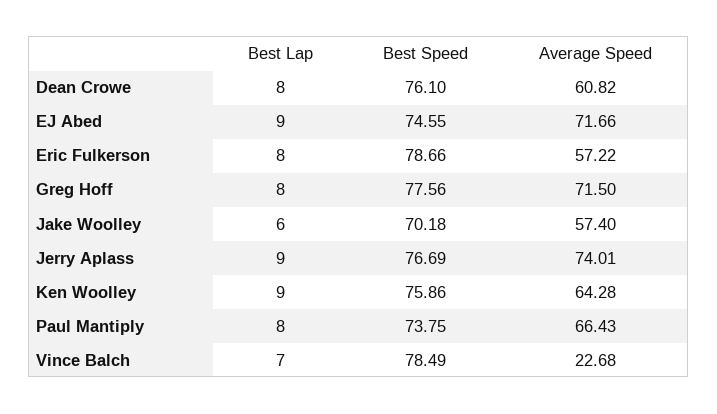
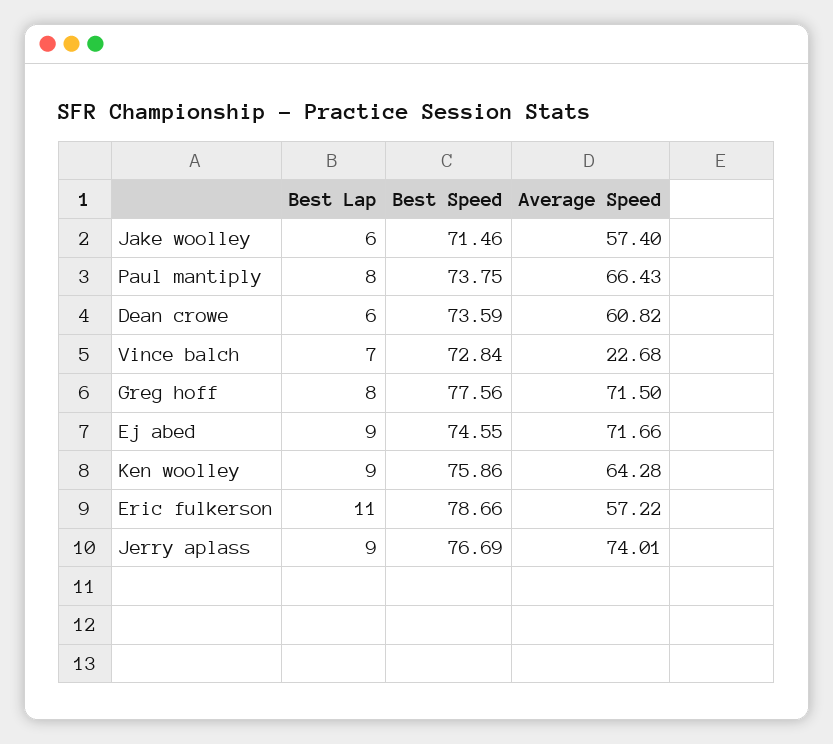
  {
    "Best Lap": {
-     "Dean Crowe": 8,
+     "Dean Crowe": 6,
      "EJ Abed": 9,
-     "Eric Fulkerson": 8,
+     "Eric Fulkerson": 11,
      "Greg Hoff": 8,
      "Jake Woolley": 6,
      "Jerry Aplass": 9,
      "Ken Woolley": 9,
      "Paul Mantiply": 8,
      "Vince Balch": 7
    },
    "Best Speed": {
-     "Dean Crowe": 76.1,
+     "Dean Crowe": 73.59,
      "EJ Abed": 74.55,
      "Eric Fulkerson": 78.66,
      "Greg Hoff": 77.56,
-     "Jake Woolley": 70.18,
+     "Jake Woolley": 71.46,
      "Jerry Aplass": 76.69,
      "Ken Woolley": 75.86,
      "Paul Mantiply": 73.75,
-     "Vince Balch": 78.49
+     "Vince Balch": 72.84
    },
    "Average Speed": {
      "Dean Crowe": 60.82,
      "EJ Abed": 71.66,
      "Eric Fulkerson": 57.22,
      "Greg Hoff": 71.5,
      "Jake Woolley": 57.4,
      "Jerry Aplass": 74.01,
      "Ken Woolley": 64.28,
      "Paul Mantiply": 66.43,
      "Vince Balch": 22.68
    }
  }

